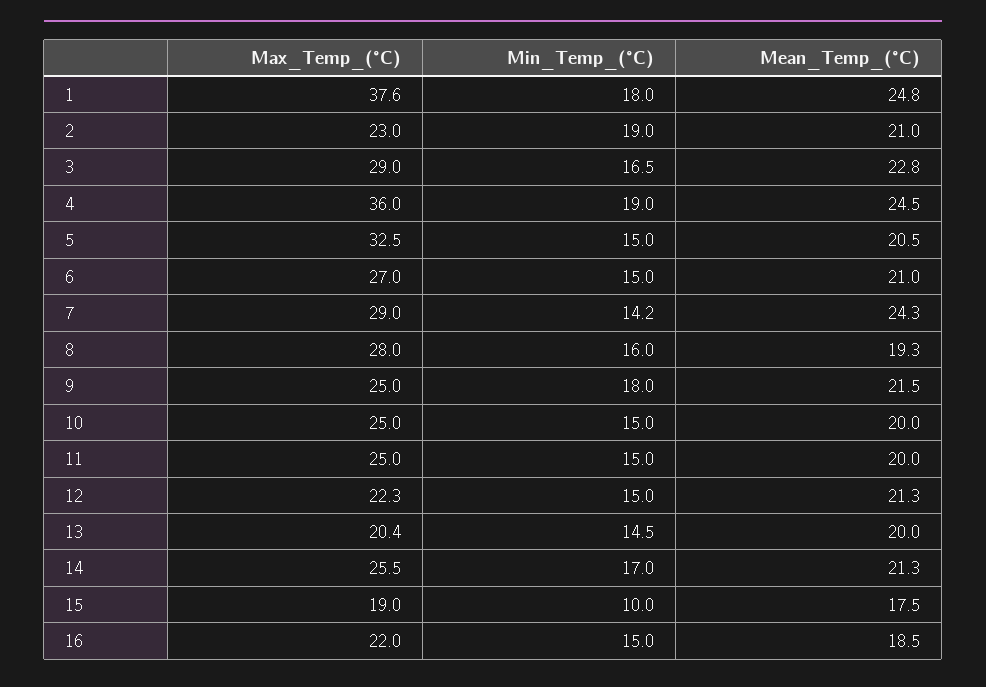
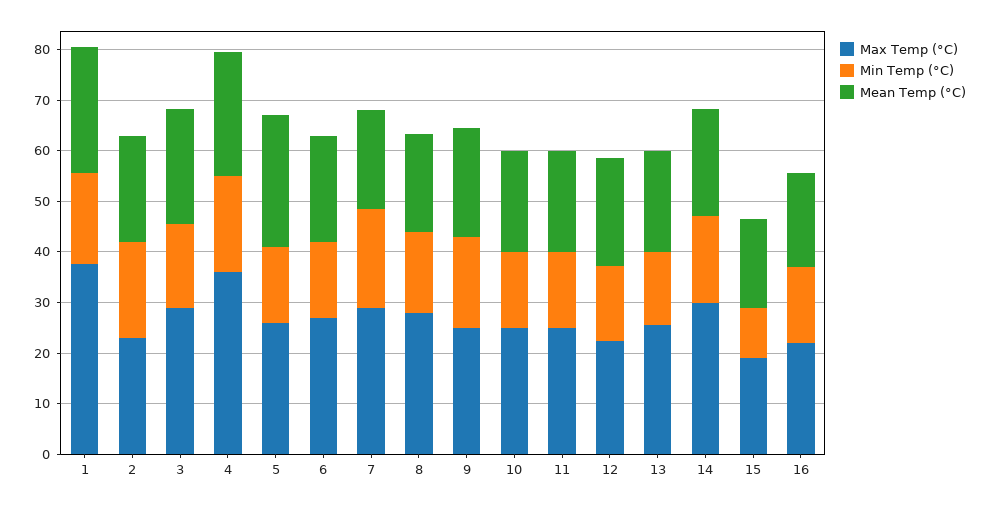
  {
    "Max_Temp_(°C)": {
      "1": 37.6,
      "2": 23,
      "3": 29,
      "4": 36,
-     "5": 32.5,
+     "5": 26,
      "6": 27,
      "7": 29,
      "8": 28,
      "9": 25,
      "10": 25,
      "11": 25,
      "12": 22.3,
-     "13": 20.4,
+     "13": 26,
-     "14": 25.5,
+     "14": 30,
      "15": 19,
      "16": 22
    },
    "Min_Temp_(°C)": {
      "1": 18,
      "2": 19,
      "3": 16.5,
      "4": 19,
      "5": 15,
      "6": 15,
-     "7": 14.2,
+     "7": 20,
      "8": 16,
      "9": 18,
      "10": 15,
      "11": 15,
      "12": 15,
      "13": 14.5,
      "14": 17,
      "15": 10,
      "16": 15
    },
    "Mean_Temp_(°C)": {
      "1": 24.8,
      "2": 21,
      "3": 22.8,
      "4": 24.5,
-     "5": 20.5,
+     "5": 26,
      "6": 21,
-     "7": 24.3,
+     "7": 20,
      "8": 19.3,
      "9": 21.5,
      "10": 20,
      "11": 20,
      "12": 21.3,
      "13": 20,
      "14": 21.3,
      "15": 17.5,
      "16": 18.5
    }
  }

